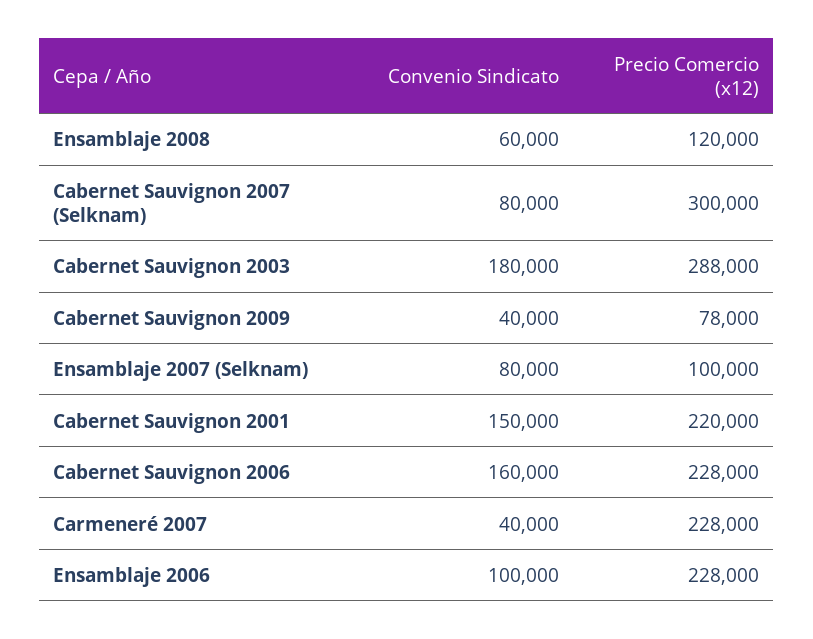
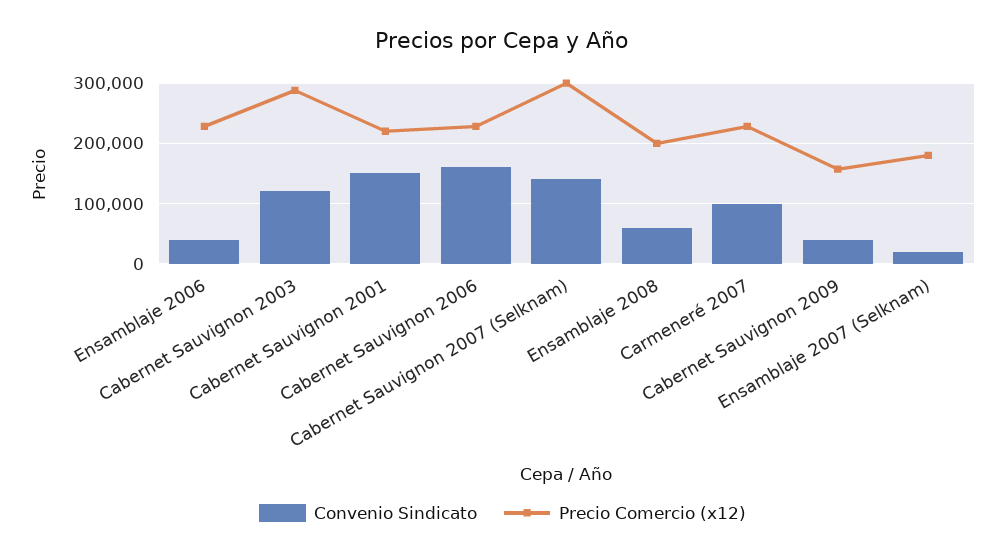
  {
    "Convenio Sindicato": {
      "Ensamblaje 2008": 60000,
-     "Cabernet Sauvignon 2007 (Selknam)": 80000,
+     "Cabernet Sauvignon 2007 (Selknam)": 140000,
-     "Cabernet Sauvignon 2003": 180000,
+     "Cabernet Sauvignon 2003": 120000,
      "Cabernet Sauvignon 2009": 40000,
-     "Ensamblaje 2007 (Selknam)": 80000,
+     "Ensamblaje 2007 (Selknam)": 20000,
      "Cabernet Sauvignon 2001": 150000,
      "Cabernet Sauvignon 2006": 160000,
-     "Carmeneré 2007": 40000,
+     "Carmeneré 2007": 100000,
-     "Ensamblaje 2006": 100000
+     "Ensamblaje 2006": 40000
    },
    "Precio Comercio (x12)": {
-     "Ensamblaje 2008": 120000,
+     "Ensamblaje 2008": 200000,
      "Cabernet Sauvignon 2007 (Selknam)": 300000,
      "Cabernet Sauvignon 2003": 288000,
-     "Cabernet Sauvignon 2009": 78000,
+     "Cabernet Sauvignon 2009": 160000,
-     "Ensamblaje 2007 (Selknam)": 100000,
+     "Ensamblaje 2007 (Selknam)": 180000,
      "Cabernet Sauvignon 2001": 220000,
      "Cabernet Sauvignon 2006": 228000,
      "Carmeneré 2007": 228000,
      "Ensamblaje 2006": 228000
    }
  }

